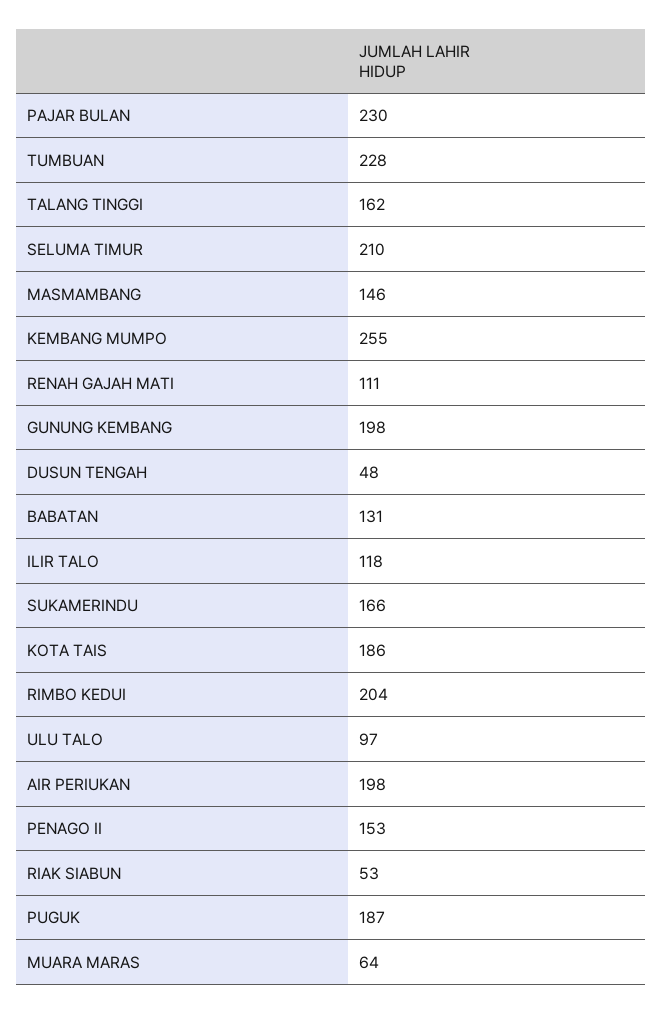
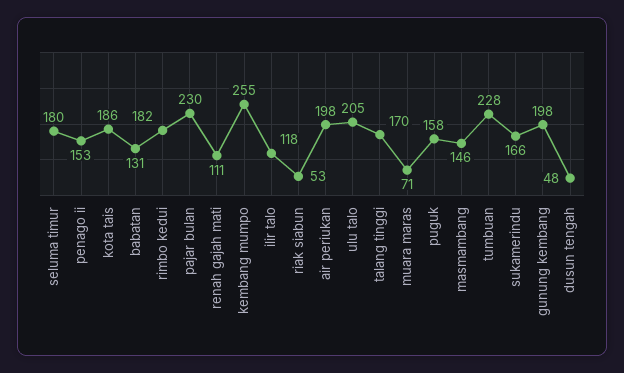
  {
    "PAJAR BULAN": 230,
    "TUMBUAN": 228,
-   "TALANG TINGGI": 162,
+   "TALANG TINGGI": 170,
-   "SELUMA TIMUR": 210,
+   "SELUMA TIMUR": 180,
    "MASMAMBANG": 146,
    "KEMBANG MUMPO": 255,
    "RENAH GAJAH MATI": 111,
    "GUNUNG KEMBANG": 198,
    "DUSUN TENGAH": 48,
    "BABATAN": 131,
    "ILIR TALO": 118,
    "SUKAMERINDU": 166,
    "KOTA TAIS": 186,
-   "RIMBO KEDUI": 204,
+   "RIMBO KEDUI": 182,
-   "ULU TALO": 97,
+   "ULU TALO": 205,
    "AIR PERIUKAN": 198,
    "PENAGO II": 153,
    "RIAK SIABUN": 53,
-   "PUGUK": 187,
+   "PUGUK": 158,
-   "MUARA MARAS": 64
+   "MUARA MARAS": 71
  }

